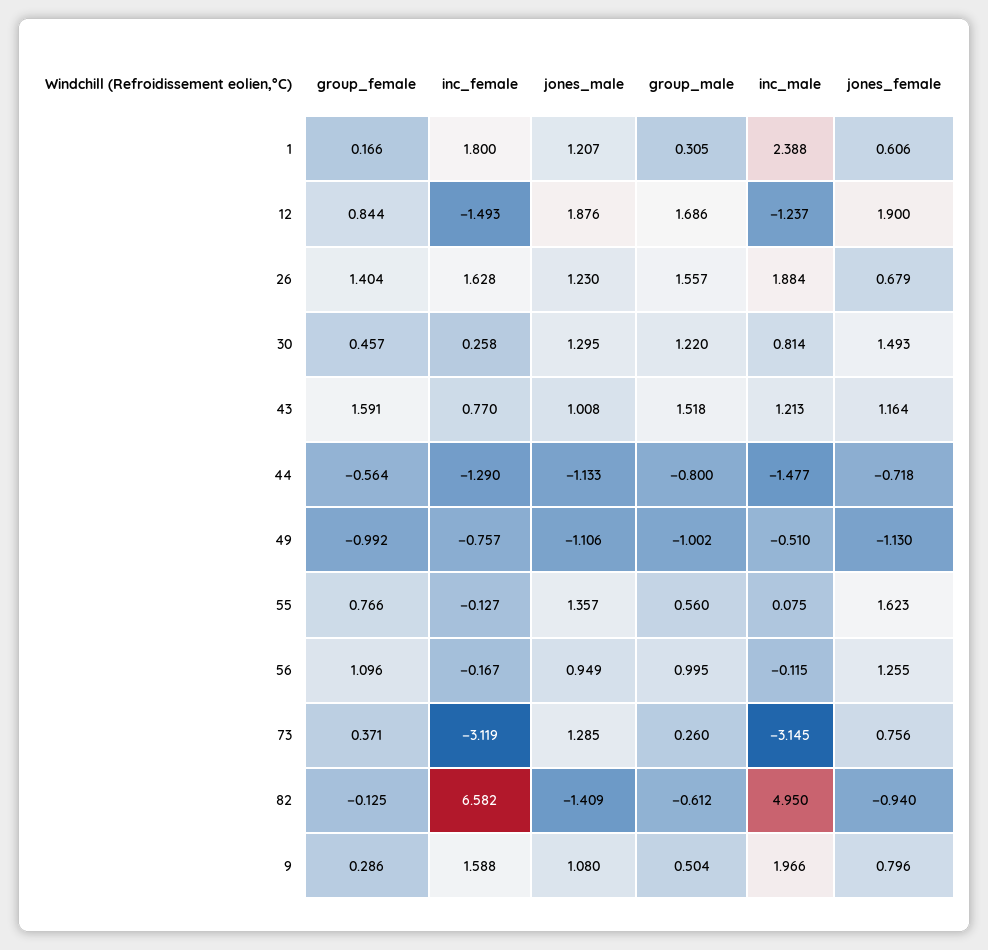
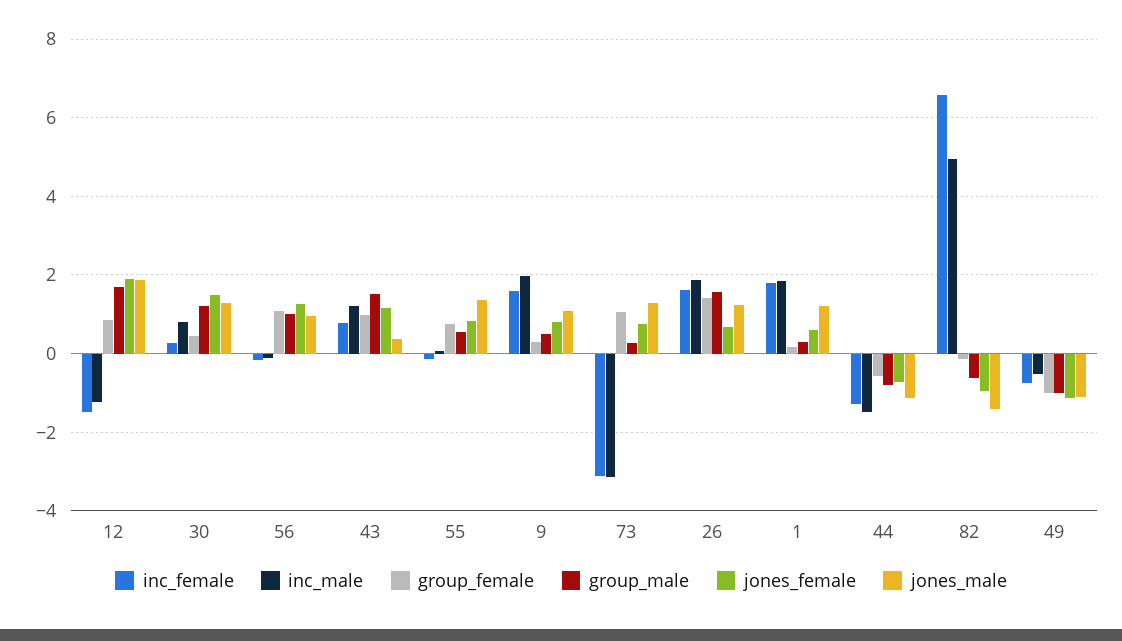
  {
    "group_female": {
      "1": 0.166,
      "12": 0.844,
      "26": 1.404,
      "30": 0.457,
-     "43": 1.591,
+     "43": 1,
      "44": -0.564,
      "49": -0.992,
      "55": 0.766,
      "56": 1.096,
-     "73": 0.371,
+     "73": 1,
      "82": -0.125,
      "9": 0.286
    },
    "inc_female": {
      "1": 1.8,
      "12": -1.493,
      "26": 1.628,
      "30": 0.258,
      "43": 0.77,
      "44": -1.29,
      "49": -0.757,
      "55": -0.127,
      "56": -0.167,
      "73": -3.119,
      "82": 6.582,
      "9": 1.588
    },
    "jones_male": {
      "1": 1.207,
      "12": 1.876,
      "26": 1.23,
      "30": 1.295,
-     "43": 1.008,
+     "43": 0.4,
      "44": -1.133,
      "49": -1.106,
      "55": 1.357,
      "56": 0.949,
      "73": 1.285,
      "82": -1.409,
      "9": 1.08
    },
    "group_male": {
      "1": 0.305,
      "12": 1.686,
      "26": 1.557,
      "30": 1.22,
      "43": 1.518,
      "44": -0.8,
      "49": -1.002,
      "55": 0.56,
      "56": 0.995,
      "73": 0.26,
      "82": -0.612,
      "9": 0.504
    },
    "inc_male": {
-     "1": 2.388,
+     "1": 1.8,
      "12": -1.237,
      "26": 1.884,
      "30": 0.814,
      "43": 1.213,
      "44": -1.477,
      "49": -0.51,
      "55": 0.075,
      "56": -0.115,
      "73": -3.145,
      "82": 4.95,
      "9": 1.966
    },
    "jones_female": {
      "1": 0.606,
      "12": 1.9,
      "26": 0.679,
      "30": 1.493,
      "43": 1.164,
      "44": -0.718,
      "49": -1.13,
-     "55": 1.623,
+     "55": 0.8,
      "56": 1.255,
      "73": 0.756,
      "82": -0.94,
      "9": 0.796
    }
  }

